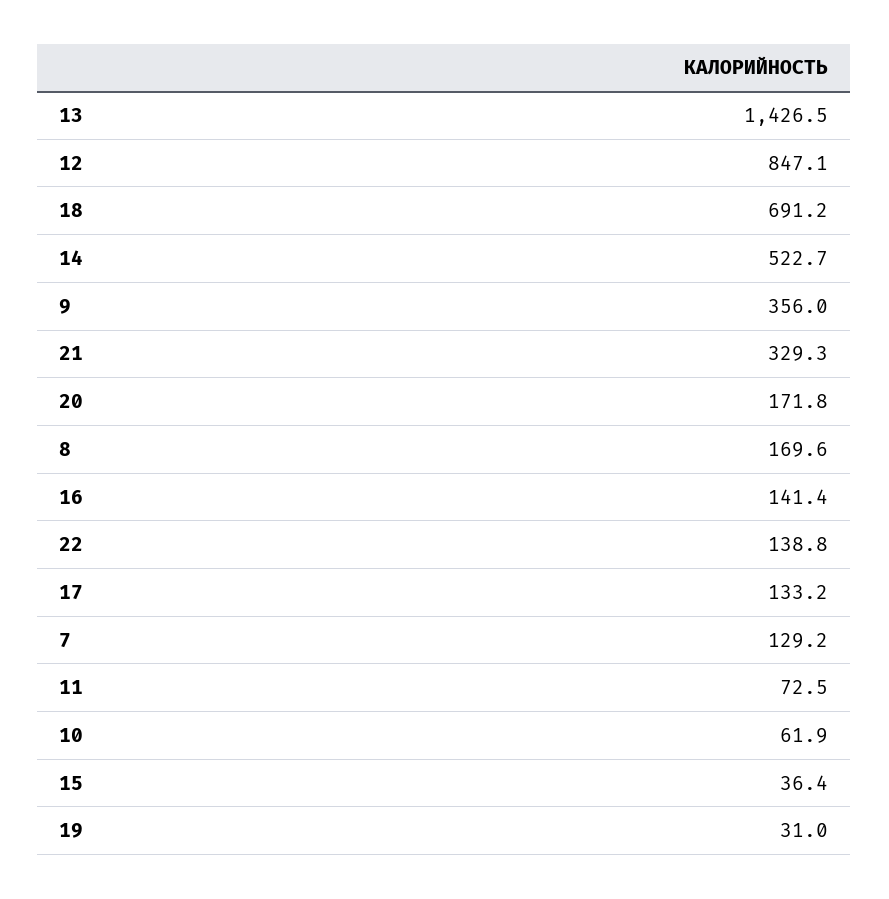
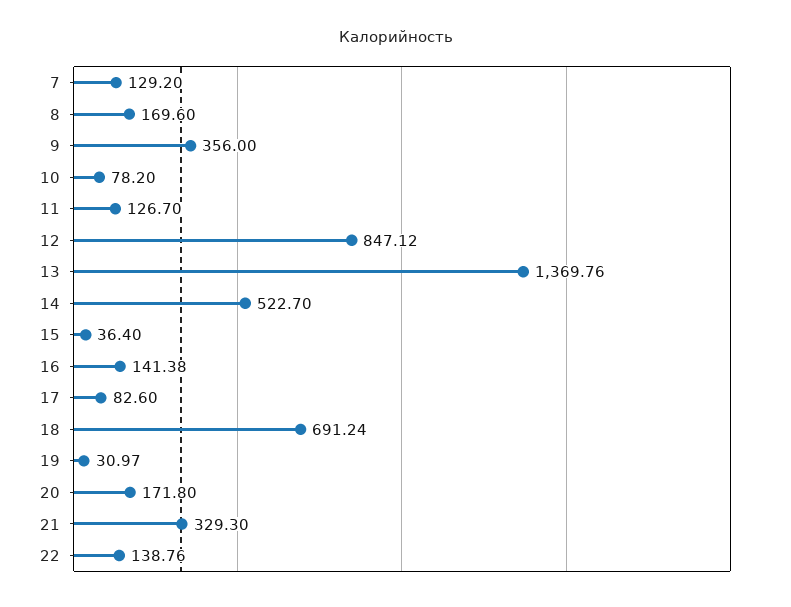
  {
-   "13": 1426.5,
+   "13": 1369.76,
    "12": 847.12,
    "18": 691.24,
    "14": 522.7,
    "9": 356,
    "21": 329.3,
    "20": 171.8,
    "8": 169.6,
    "16": 141.38,
    "22": 138.76,
-   "17": 133.2,
+   "17": 82.6,
    "7": 129.2,
-   "11": 72.5,
+   "11": 126.7,
-   "10": 61.9,
+   "10": 78.2,
    "15": 36.4,
    "19": 30.97
  }

